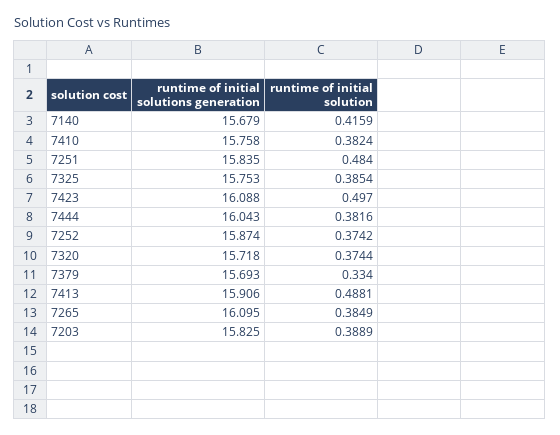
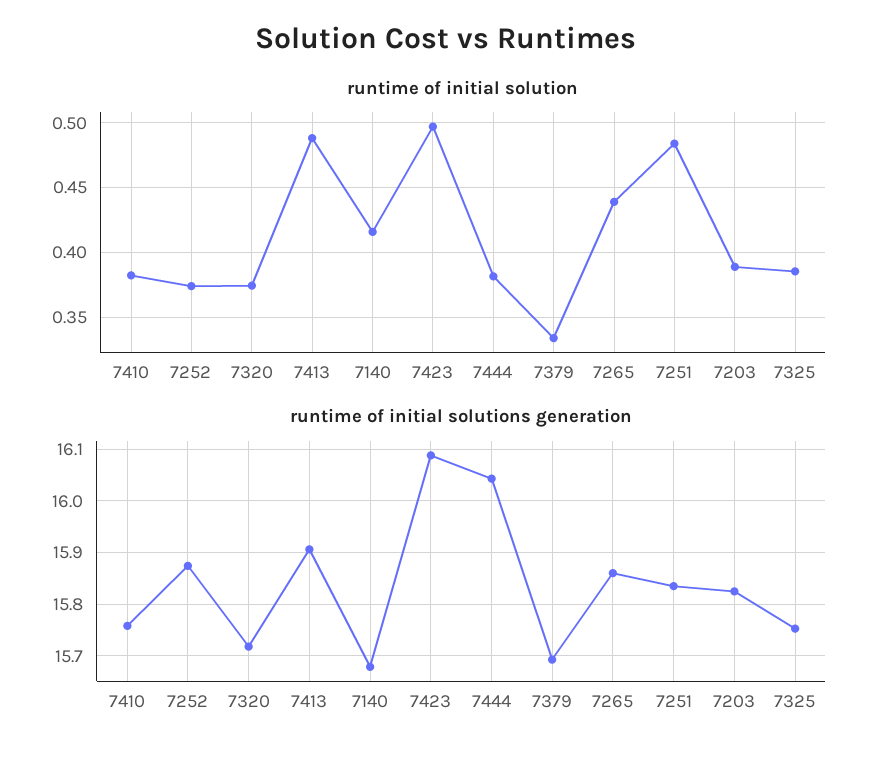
  {
    "runtime of initial solutions generation": {
      "7140": 15.679,
      "7410": 15.758,
      "7251": 15.835,
      "7325": 15.753,
      "7423": 16.088,
      "7444": 16.043,
      "7252": 15.874,
      "7320": 15.718,
      "7379": 15.693,
      "7413": 15.906,
-     "7265": 16.095,
+     "7265": 15.86,
      "7203": 15.825
    },
    "runtime of initial solution": {
      "7140": 0.4159,
      "7410": 0.3824,
      "7251": 0.484,
      "7325": 0.3854,
      "7423": 0.497,
      "7444": 0.3816,
      "7252": 0.3742,
      "7320": 0.3744,
      "7379": 0.334,
      "7413": 0.4881,
-     "7265": 0.3849,
+     "7265": 0.44,
      "7203": 0.3889
    }
  }

